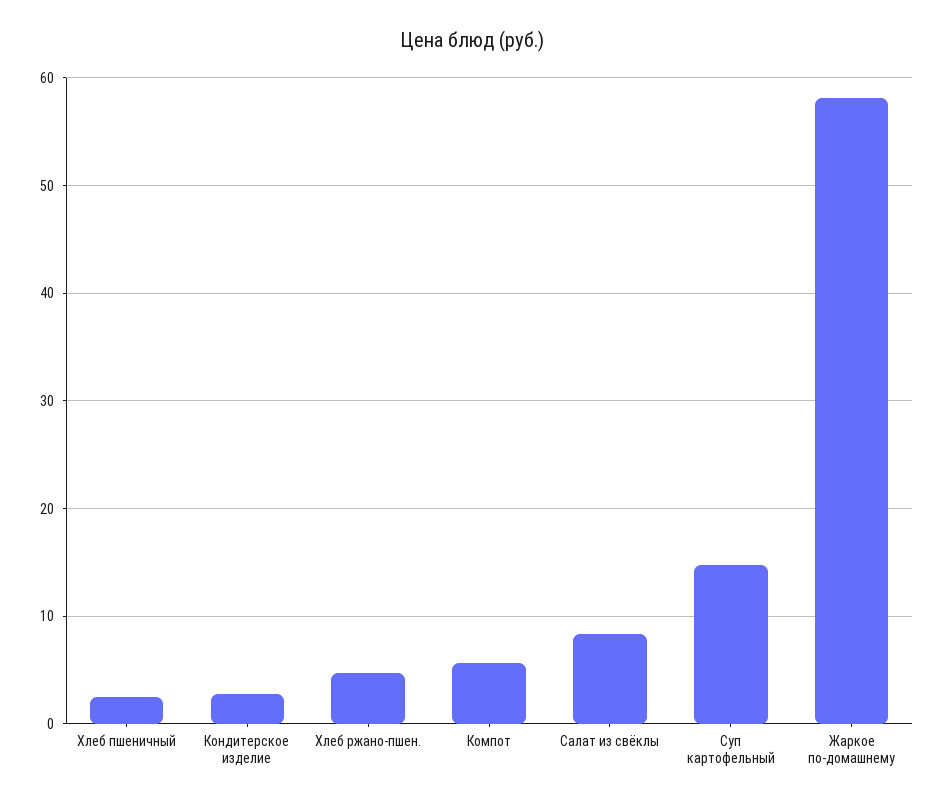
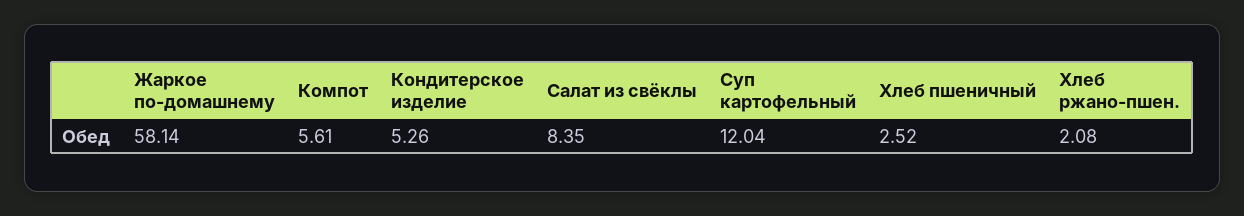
  {
    "Хлеб пшеничный": 2.52,
-   "Кондитерское изделие": 3,
+   "Кондитерское изделие": 5.26,
-   "Хлеб ржано-пшен.": 5,
+   "Хлеб ржано-пшен.": 2.08,
    "Компот": 5.61,
    "Салат из свёклы": 8.35,
-   "Суп картофельный": 15,
+   "Суп картофельный": 12.04,
    "Жаркое по-домашнему": 58.14
  }

